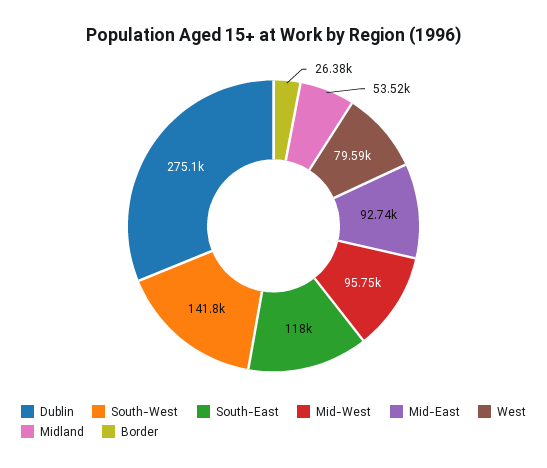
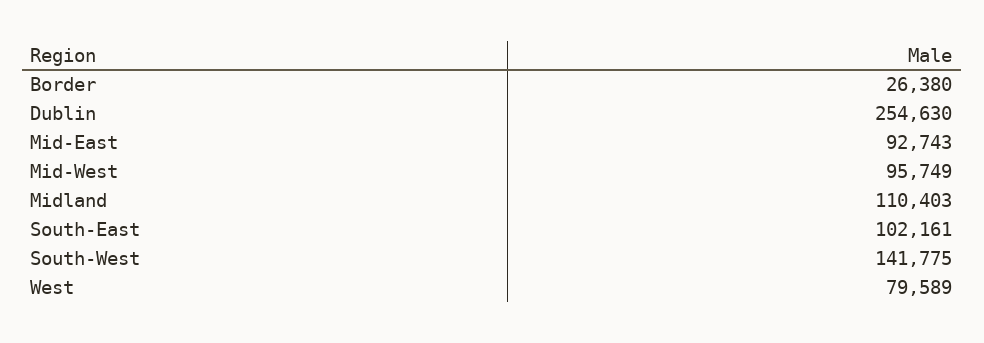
  {
-   "Dublin": 275100,
+   "Dublin": 254630,
    "South-West": 141775,
-   "South-East": 118000,
+   "South-East": 102161,
    "Mid-West": 95749,
    "Mid-East": 92743,
    "West": 79589,
-   "Midland": 53520,
+   "Midland": 110403,
    "Border": 26380
  }

